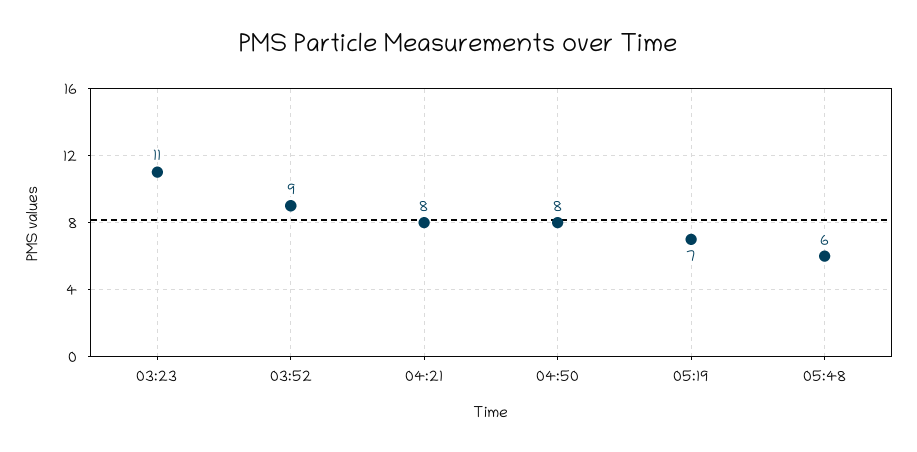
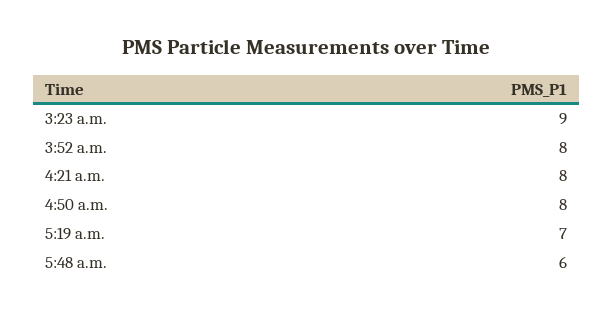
  {
-   "03:23": 11,
+   "03:23": 9,
-   "03:52": 9,
+   "03:52": 8,
    "04:21": 8,
    "04:50": 8,
    "05:19": 7,
    "05:48": 6
  }

